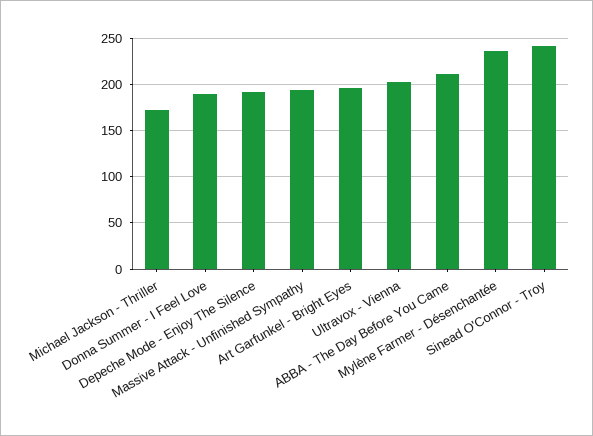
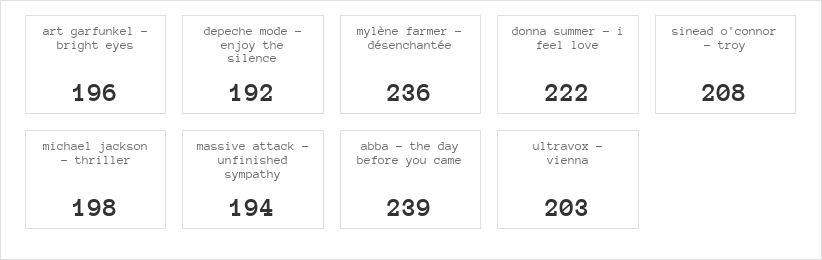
  {
-   "Michael Jackson - Thriller": 170,
+   "Michael Jackson - Thriller": 198,
-   "Donna Summer - I Feel Love": 190,
+   "Donna Summer - I Feel Love": 222,
    "Depeche Mode - Enjoy The Silence": 192,
    "Massive Attack - Unfinished Sympathy": 194,
    "Art Garfunkel - Bright Eyes": 196,
    "Ultravox - Vienna": 203,
-   "ABBA - The Day Before You Came": 210,
+   "ABBA - The Day Before You Came": 239,
    "Mylène Farmer - Désenchantée": 236,
-   "Sinead O'Connor - Troy": 240
+   "Sinead O'Connor - Troy": 208
  }

